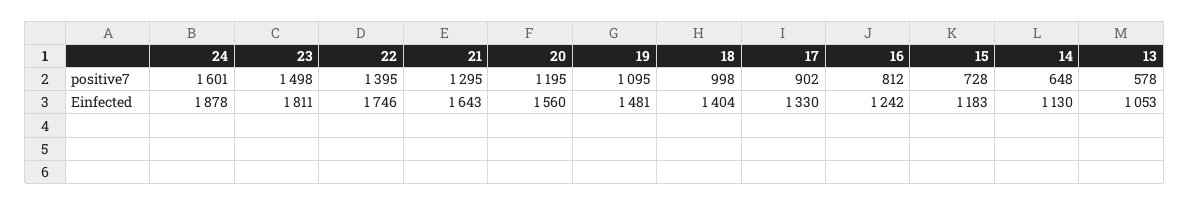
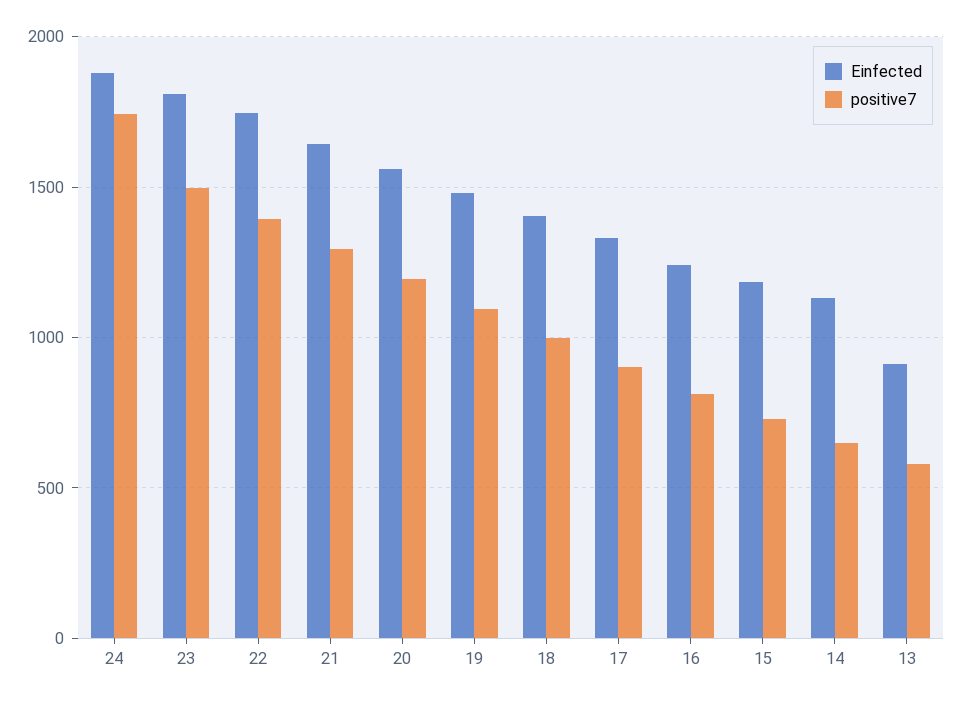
  {
    "positive7": {
-     "24": 1601,
+     "24": 1750,
      "23": 1498,
      "22": 1395,
      "21": 1295,
      "20": 1195,
      "19": 1095,
      "18": 998,
      "17": 902,
      "16": 812,
      "15": 728,
      "14": 648,
      "13": 578
    },
    "Einfected": {
      "24": 1878,
      "23": 1811,
      "22": 1746,
      "21": 1643,
      "20": 1560,
      "19": 1481,
      "18": 1404,
      "17": 1330,
      "16": 1242,
      "15": 1183,
      "14": 1130,
-     "13": 1053
+     "13": 900
    }
  }

